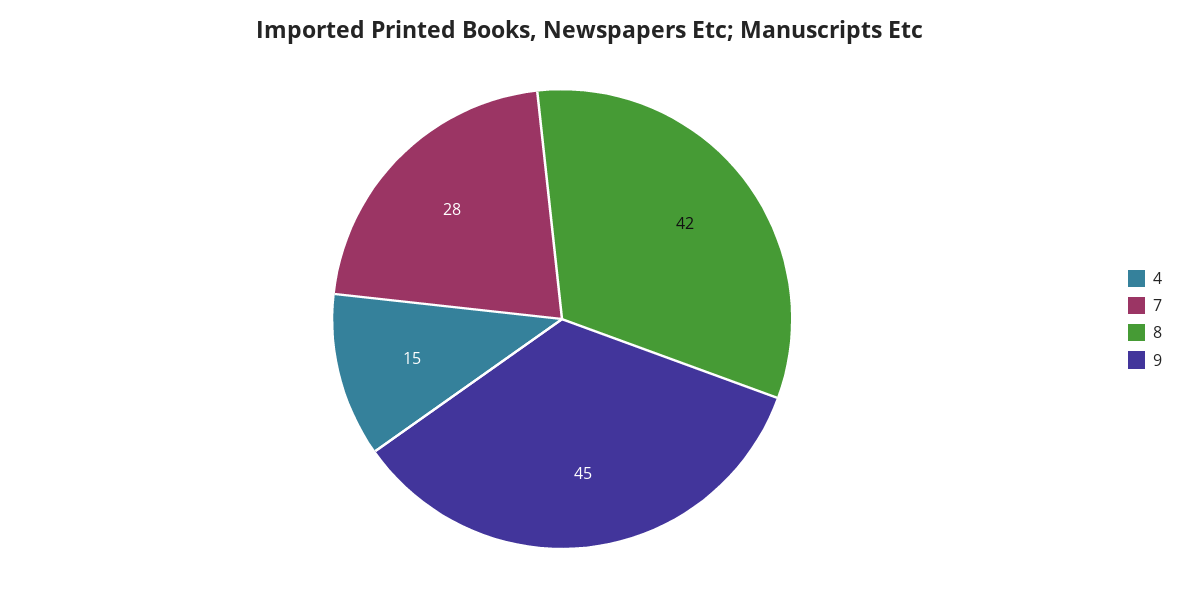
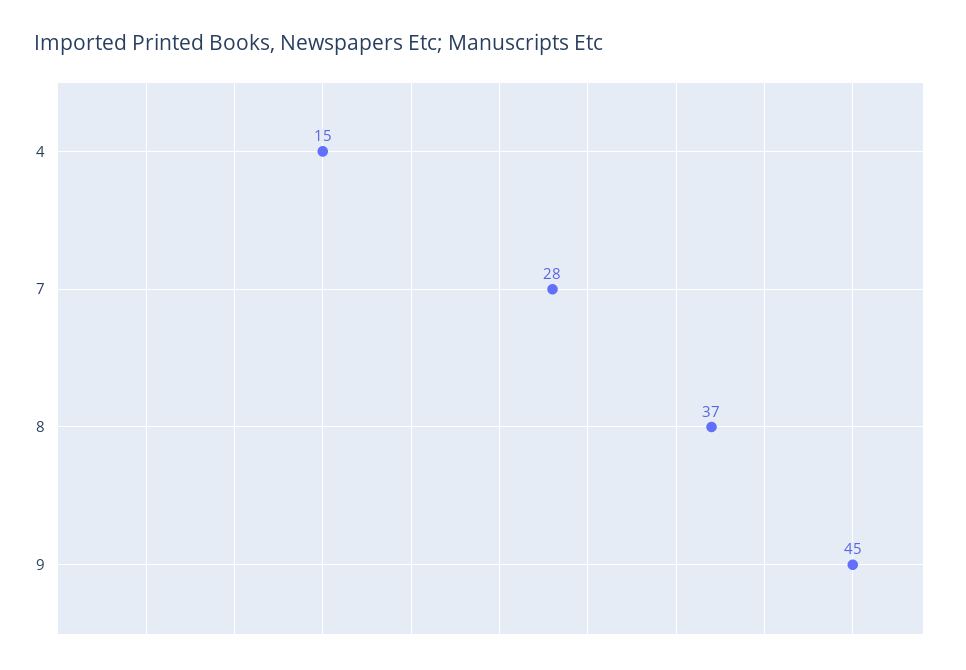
  {
    "4": 15,
    "7": 28,
-   "8": 42,
+   "8": 37,
    "9": 45
  }

